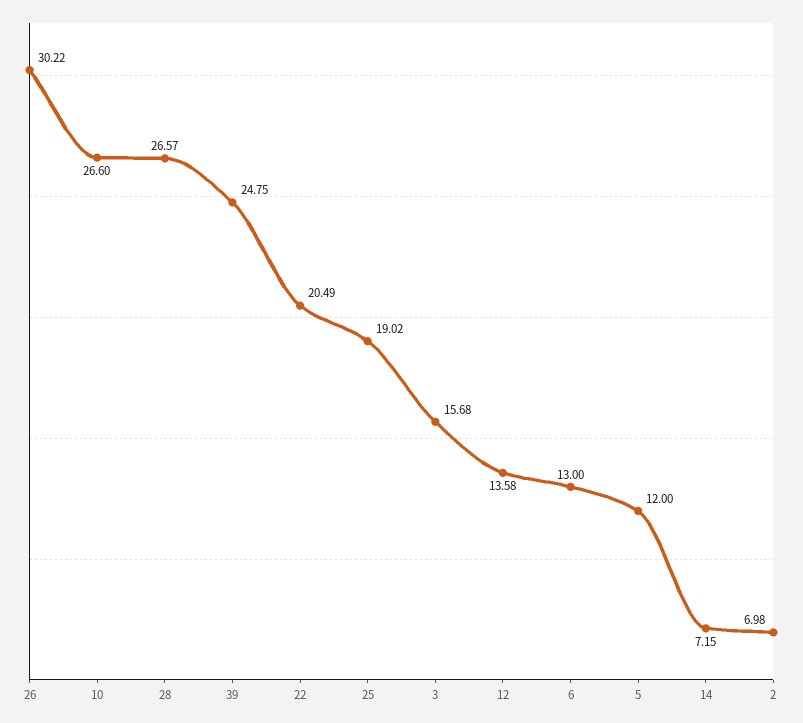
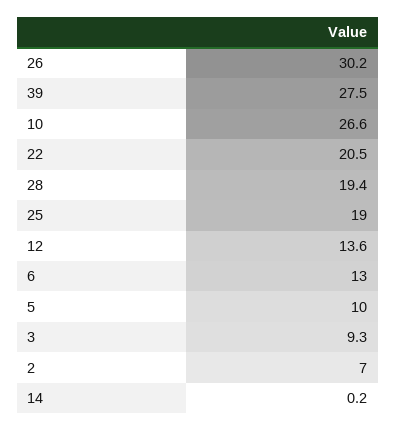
  {
    "26": 30.22,
    "10": 26.6,
-   "28": 26.57,
+   "28": 19.4,
-   "39": 24.75,
+   "39": 27.5,
    "22": 20.49,
    "25": 19.02,
-   "3": 15.68,
+   "3": 9.3,
    "12": 13.58,
    "6": 13,
-   "5": 12,
+   "5": 10,
-   "14": 7.15,
+   "14": 0.2,
    "2": 6.98
  }

